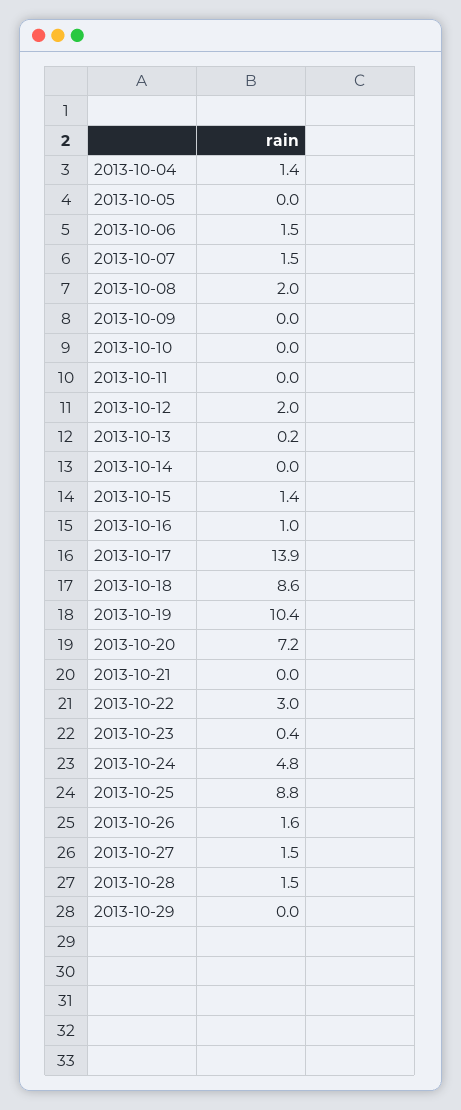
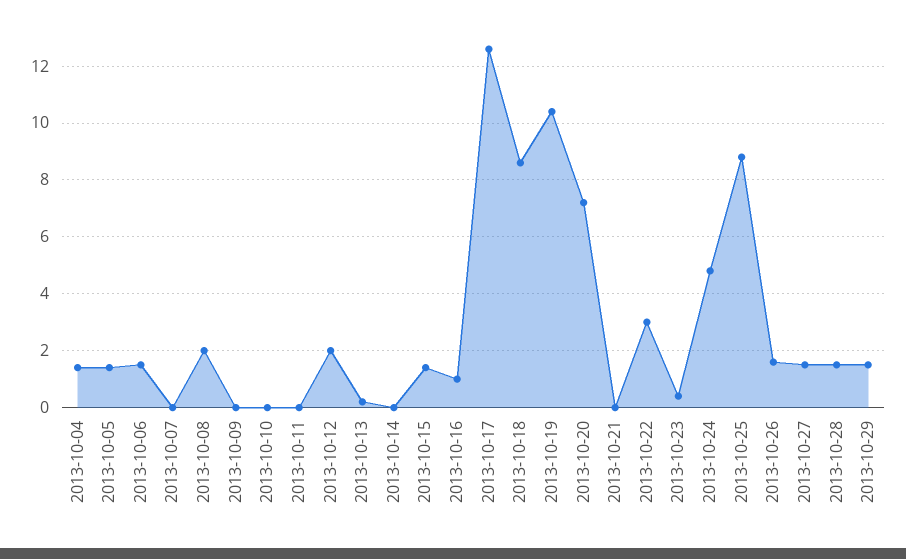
  {
    "2013-10-04": 1.4,
-   "2013-10-05": 0,
+   "2013-10-05": 1.5,
    "2013-10-06": 1.5,
-   "2013-10-07": 1.5,
+   "2013-10-07": 0,
    "2013-10-08": 2,
    "2013-10-09": 0,
    "2013-10-10": 0,
    "2013-10-11": 0,
    "2013-10-12": 2,
    "2013-10-13": 0.2,
    "2013-10-14": 0,
    "2013-10-15": 1.4,
    "2013-10-16": 1,
-   "2013-10-17": 13.9,
+   "2013-10-17": 12.5,
    "2013-10-18": 8.6,
    "2013-10-19": 10.4,
    "2013-10-20": 7.2,
    "2013-10-21": 0,
    "2013-10-22": 3,
    "2013-10-23": 0.4,
    "2013-10-24": 4.8,
    "2013-10-25": 8.8,
    "2013-10-26": 1.6,
    "2013-10-27": 1.5,
    "2013-10-28": 1.5,
-   "2013-10-29": 0
+   "2013-10-29": 1.5
  }

